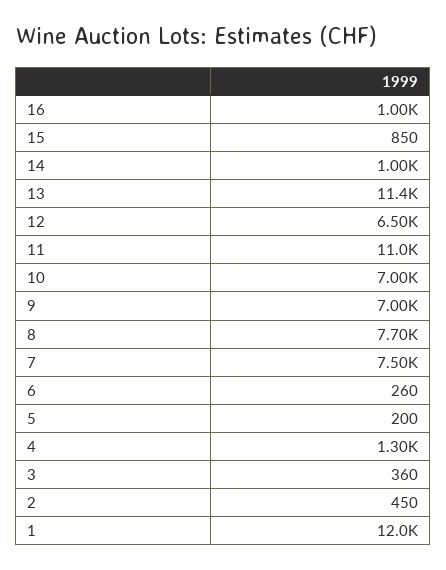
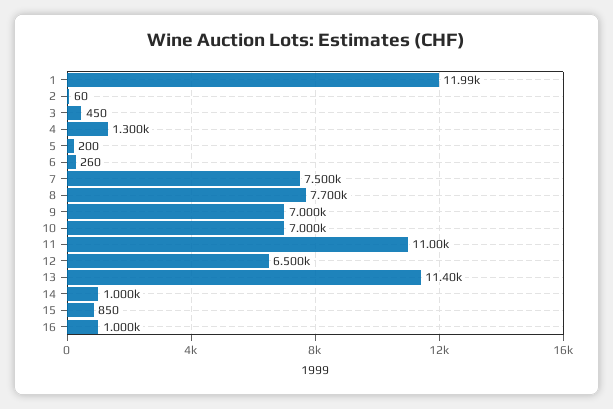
  {
    "16": 1000,
    "15": 850,
    "14": 1000,
    "13": 11400,
    "12": 6500,
    "11": 11000,
    "10": 7000,
    "9": 7000,
    "8": 7700,
    "7": 7500,
    "6": 260,
    "5": 200,
    "4": 1300,
-   "3": 360,
+   "3": 450,
-   "2": 450,
+   "2": 60,
    "1": 11990
  }

